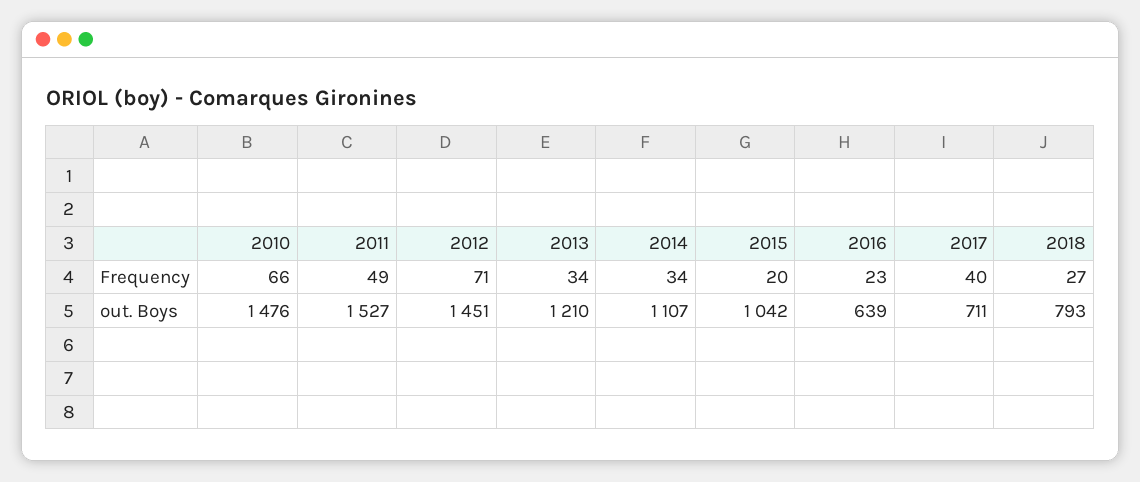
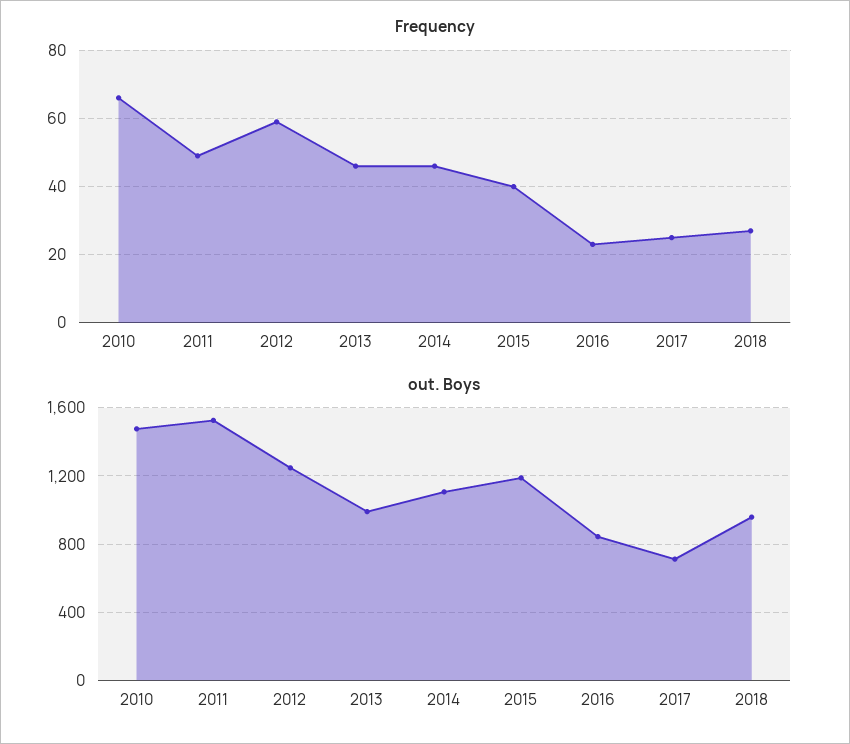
  {
    "Frequency": {
      "2010": 66,
      "2011": 49,
-     "2012": 71,
+     "2012": 60,
-     "2013": 34,
+     "2013": 45,
-     "2014": 34,
+     "2014": 45,
-     "2015": 20,
+     "2015": 40,
      "2016": 23,
-     "2017": 40,
+     "2017": 25,
      "2018": 27
    },
    "out. Boys": {
      "2010": 1476,
      "2011": 1527,
-     "2012": 1451,
+     "2012": 1250,
-     "2013": 1210,
+     "2013": 1000,
      "2014": 1107,
-     "2015": 1042,
+     "2015": 1200,
-     "2016": 639,
+     "2016": 850,
      "2017": 711,
-     "2018": 793
+     "2018": 950
    }
  }

